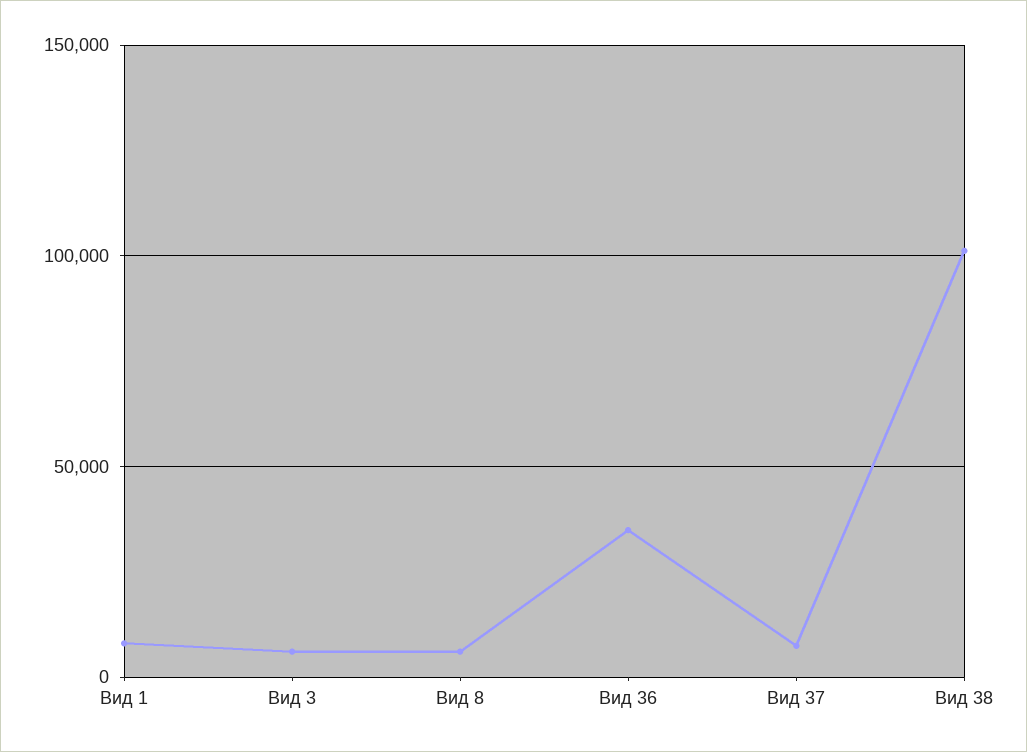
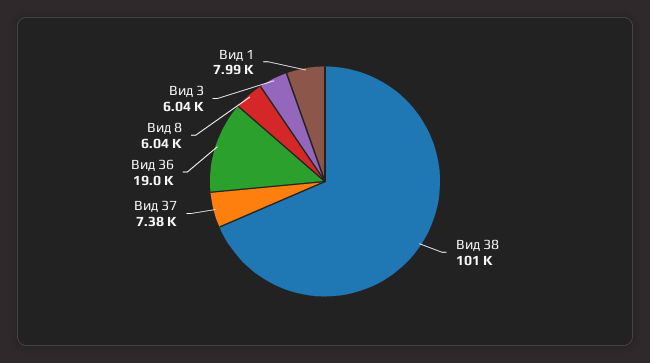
  {
    "Вид 1": 7990,
    "Вид 3": 6040,
    "Вид 8": 6040,
-   "Вид 36": 35000,
+   "Вид 36": 19000,
    "Вид 37": 7380,
    "Вид 38": 101000
  }

